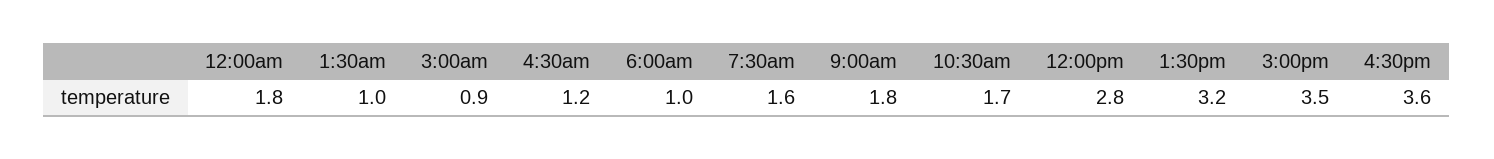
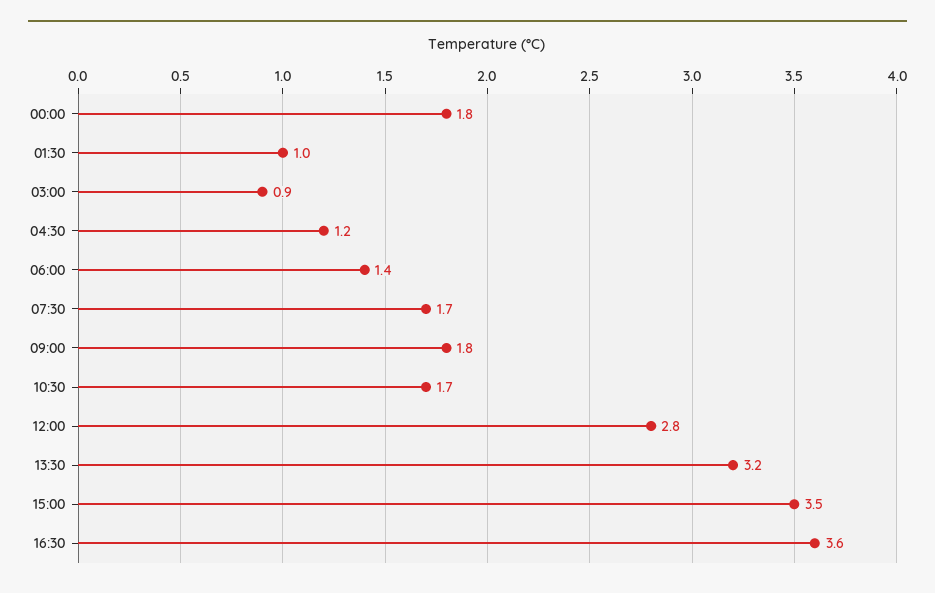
  {
    "12:00am": 1.8,
    "1:30am": 1,
    "3:00am": 0.9,
    "4:30am": 1.2,
-   "6:00am": 1,
+   "6:00am": 1.4,
-   "7:30am": 1.6,
+   "7:30am": 1.7,
    "9:00am": 1.8,
    "10:30am": 1.7,
    "12:00pm": 2.8,
    "1:30pm": 3.2,
    "3:00pm": 3.5,
    "4:30pm": 3.6
  }

